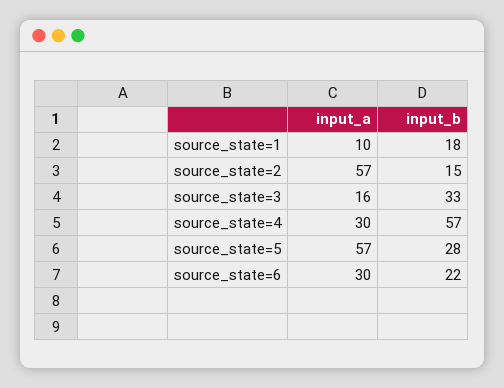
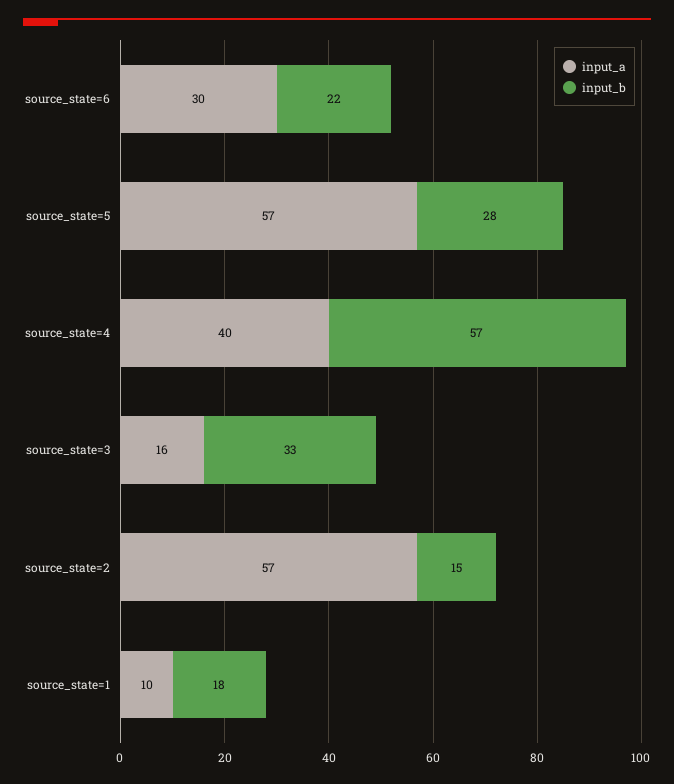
  {
    "input_a": {
      "source_state=1": 10,
      "source_state=2": 57,
      "source_state=3": 16,
-     "source_state=4": 30,
+     "source_state=4": 40,
      "source_state=5": 57,
      "source_state=6": 30
    },
    "input_b": {
      "source_state=1": 18,
      "source_state=2": 15,
      "source_state=3": 33,
      "source_state=4": 57,
      "source_state=5": 28,
      "source_state=6": 22
    }
  }

